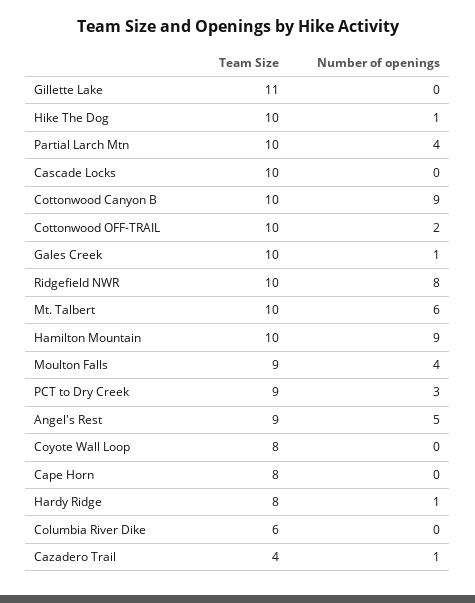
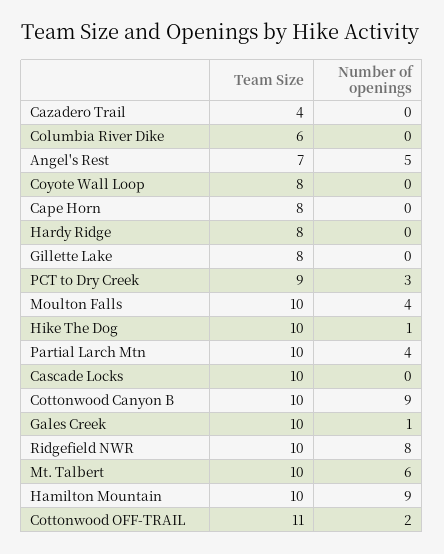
  {
    "Team Size": {
-     "Gillette Lake": 11,
+     "Gillette Lake": 8,
      "Hike The Dog": 10,
      "Partial Larch Mtn": 10,
      "Cascade Locks": 10,
      "Cottonwood Canyon B": 10,
-     "Cottonwood OFF-TRAIL": 10,
+     "Cottonwood OFF-TRAIL": 11,
      "Gales Creek": 10,
      "Ridgefield NWR": 10,
      "Mt. Talbert": 10,
      "Hamilton Mountain": 10,
-     "Moulton Falls": 9,
+     "Moulton Falls": 10,
      "PCT to Dry Creek": 9,
-     "Angel's Rest": 9,
+     "Angel's Rest": 7,
      "Coyote Wall Loop": 8,
      "Cape Horn": 8,
      "Hardy Ridge": 8,
      "Columbia River Dike": 6,
      "Cazadero Trail": 4
    },
    "Number of openings": {
      "Gillette Lake": 0,
      "Hike The Dog": 1,
      "Partial Larch Mtn": 4,
      "Cascade Locks": 0,
      "Cottonwood Canyon B": 9,
      "Cottonwood OFF-TRAIL": 2,
      "Gales Creek": 1,
      "Ridgefield NWR": 8,
      "Mt. Talbert": 6,
      "Hamilton Mountain": 9,
      "Moulton Falls": 4,
      "PCT to Dry Creek": 3,
      "Angel's Rest": 5,
      "Coyote Wall Loop": 0,
      "Cape Horn": 0,
-     "Hardy Ridge": 1,
+     "Hardy Ridge": 0,
      "Columbia River Dike": 0,
-     "Cazadero Trail": 1
+     "Cazadero Trail": 0
    }
  }

